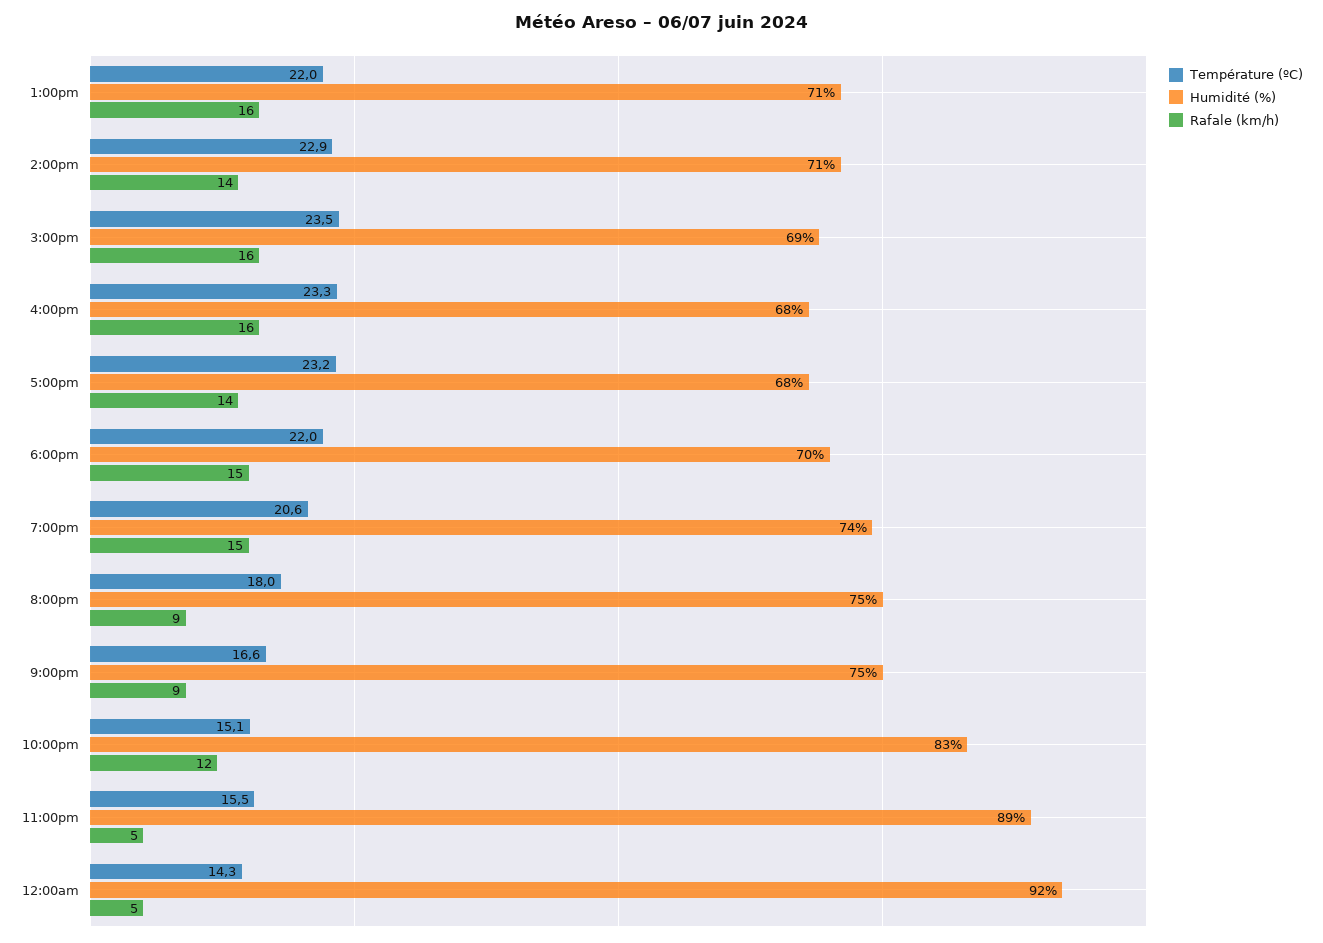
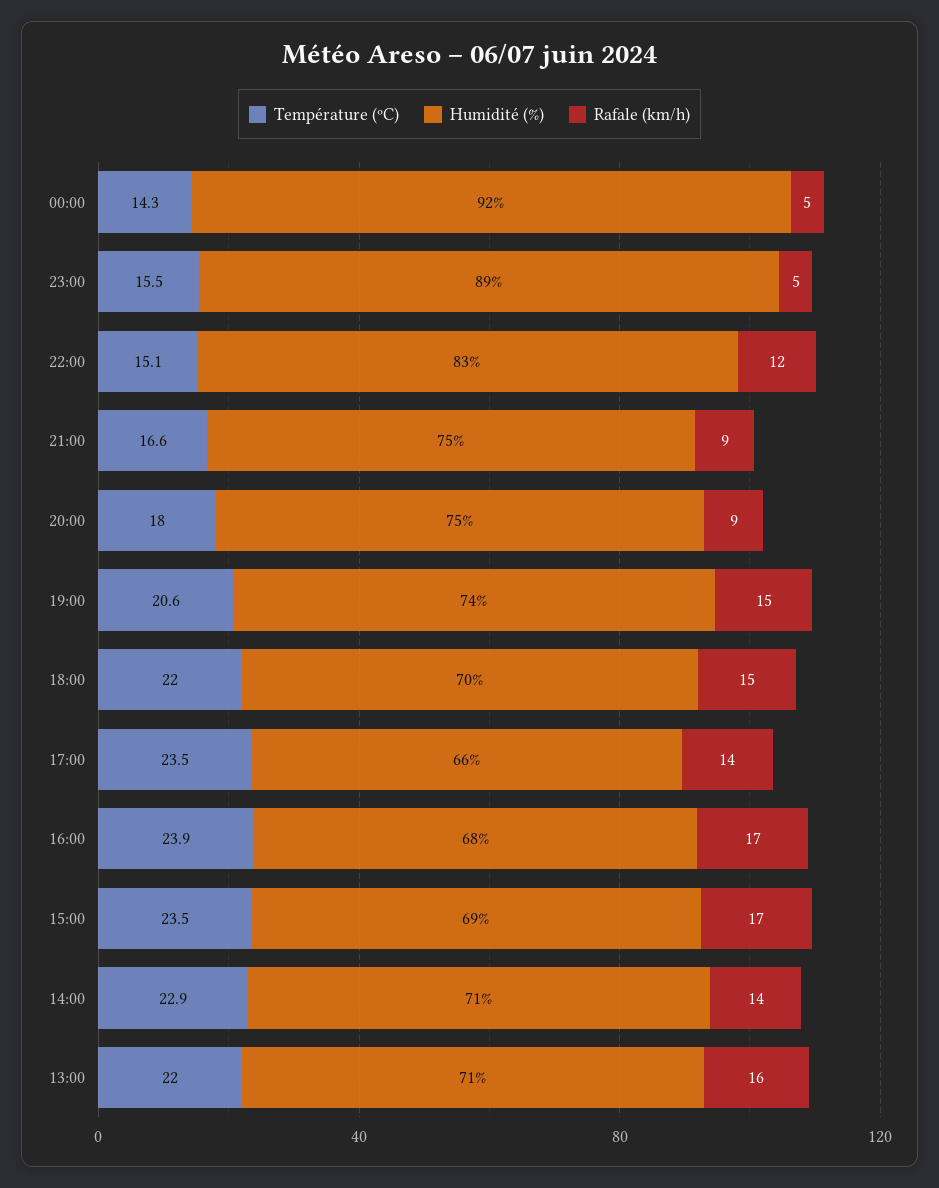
  {
    "Température (ºC)": {
      "1:00pm": 22,
      "2:00pm": 22.9,
      "3:00pm": 23.5,
-     "4:00pm": 23.3,
+     "4:00pm": 23.9,
-     "5:00pm": 23.2,
+     "5:00pm": 23.5,
      "6:00pm": 22,
      "7:00pm": 20.6,
      "8:00pm": 18,
      "9:00pm": 16.6,
      "10:00pm": 15.1,
      "11:00pm": 15.5,
      "12:00am": 14.3
    },
    "Humidité (%)": {
      "1:00pm": 71,
      "2:00pm": 71,
      "3:00pm": 69,
      "4:00pm": 68,
-     "5:00pm": 68,
+     "5:00pm": 66,
      "6:00pm": 70,
      "7:00pm": 74,
      "8:00pm": 75,
      "9:00pm": 75,
      "10:00pm": 83,
      "11:00pm": 89,
      "12:00am": 92
    },
    "Rafale (km/h)": {
      "1:00pm": 16,
      "2:00pm": 14,
-     "3:00pm": 16,
+     "3:00pm": 17,
-     "4:00pm": 16,
+     "4:00pm": 17,
      "5:00pm": 14,
      "6:00pm": 15,
      "7:00pm": 15,
      "8:00pm": 9,
      "9:00pm": 9,
      "10:00pm": 12,
      "11:00pm": 5,
      "12:00am": 5
    }
  }

